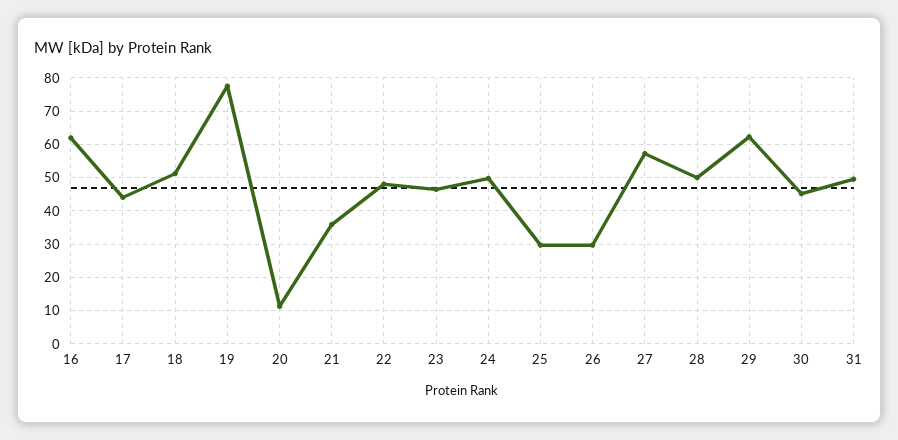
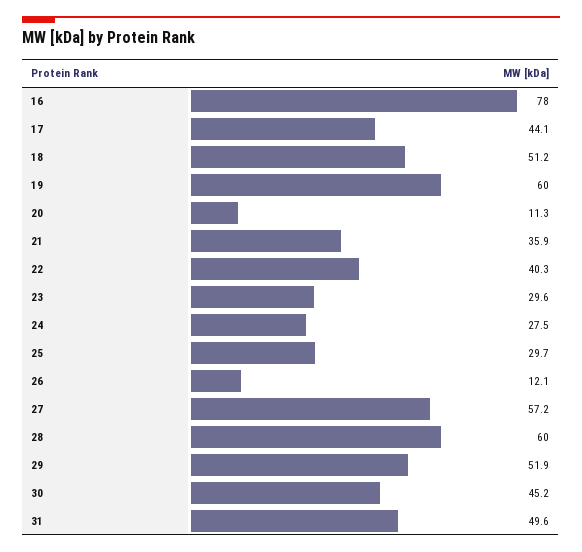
  {
-   "16": 62,
+   "16": 78,
    "17": 44.1,
    "18": 51.2,
-   "19": 78,
+   "19": 60,
    "20": 11.3,
    "21": 35.9,
-   "22": 48,
+   "22": 40.3,
-   "23": 46,
+   "23": 29.6,
-   "24": 50,
+   "24": 27.5,
    "25": 29.7,
-   "26": 30,
+   "26": 12.1,
    "27": 57.2,
-   "28": 50,
+   "28": 60,
-   "29": 62,
+   "29": 51.9,
    "30": 45.2,
    "31": 49.6
  }

